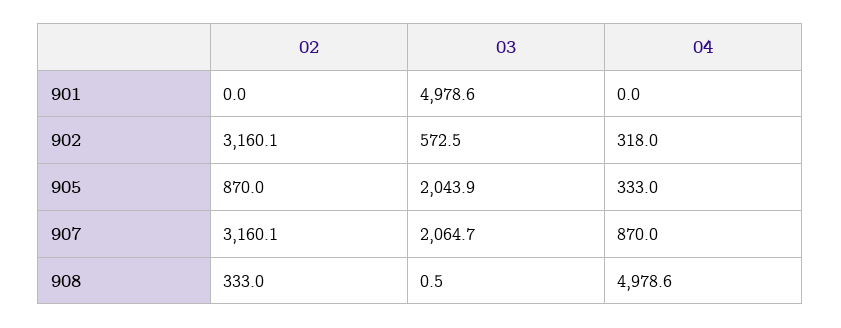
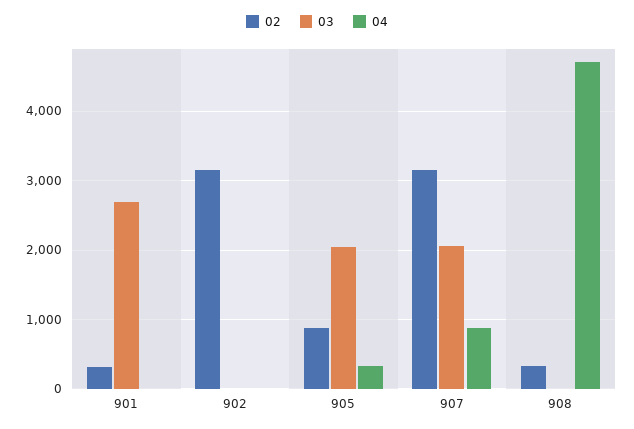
  {
    "02": {
-     "901": 0,
+     "901": 300,
      "902": 3160.1,
      "905": 870,
      "907": 3160.1,
      "908": 333
    },
    "03": {
-     "901": 4978.6,
+     "901": 2700,
-     "902": 572.5,
+     "902": 0,
      "905": 2043.9,
      "907": 2064.7,
      "908": 0.5
    },
    "04": {
      "901": 0,
-     "902": 318,
+     "902": 0,
      "905": 333,
      "907": 870,
-     "908": 4978.6
+     "908": 4700
    }
  }

